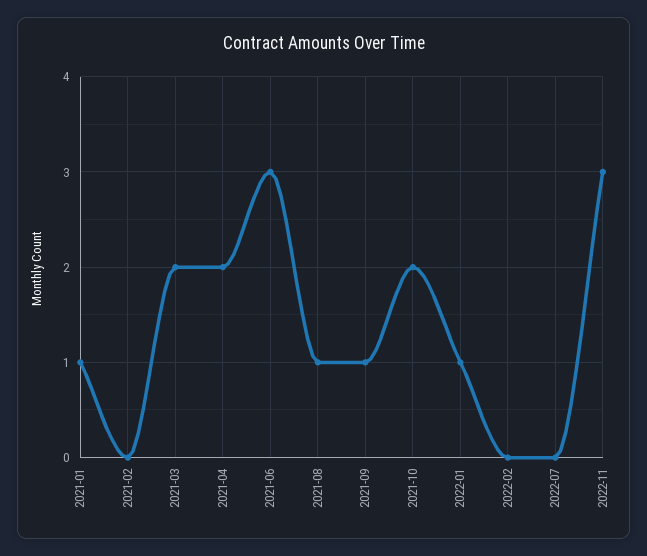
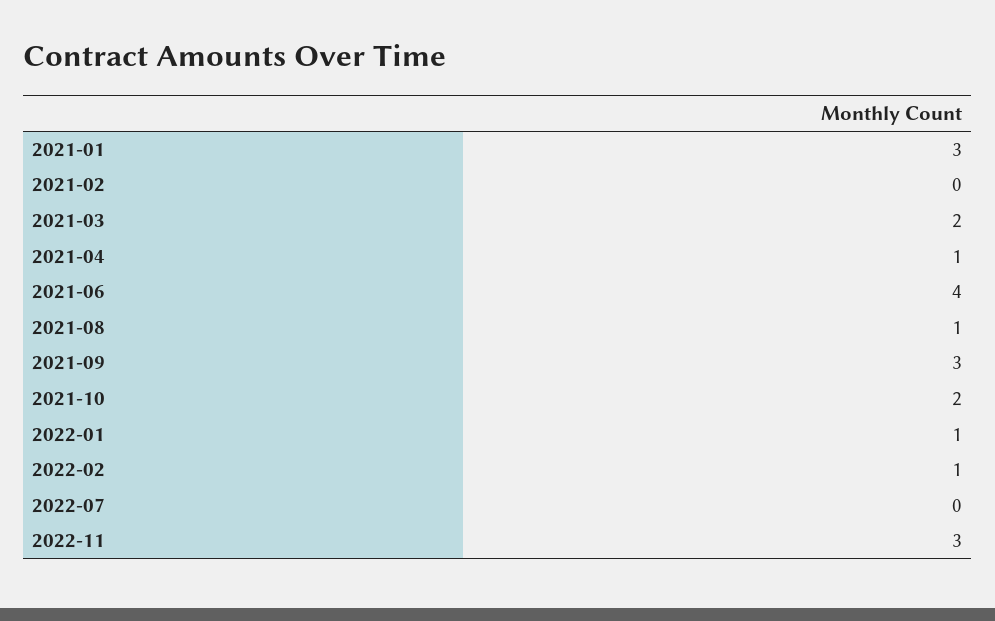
  {
-   "2021-01": 1,
+   "2021-01": 3,
    "2021-02": 0,
    "2021-03": 2,
-   "2021-04": 2,
+   "2021-04": 1,
-   "2021-06": 3,
+   "2021-06": 4,
    "2021-08": 1,
-   "2021-09": 1,
+   "2021-09": 3,
    "2021-10": 2,
    "2022-01": 1,
-   "2022-02": 0,
+   "2022-02": 1,
    "2022-07": 0,
    "2022-11": 3
  }

